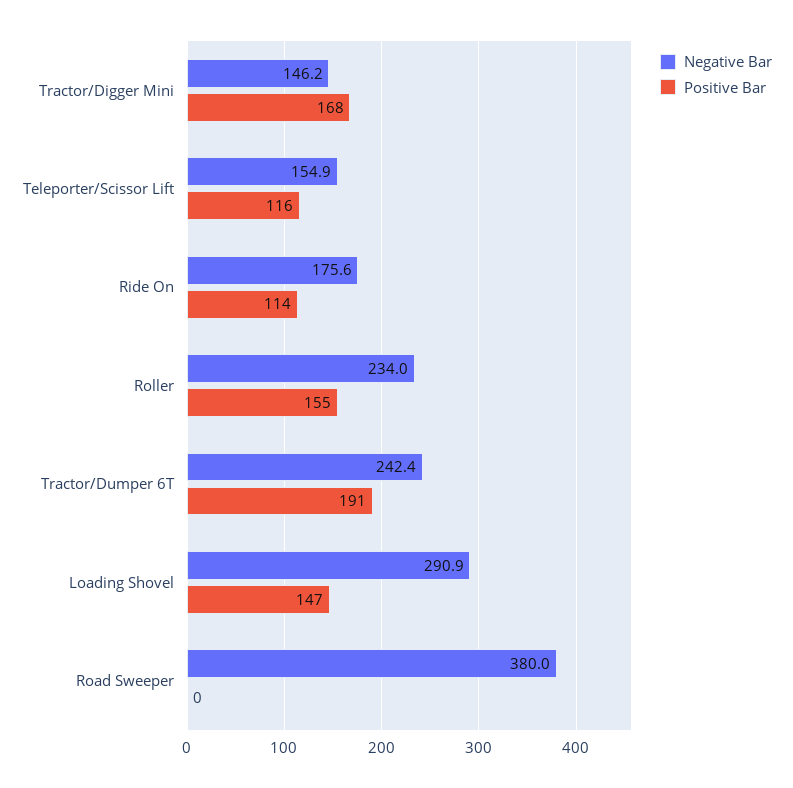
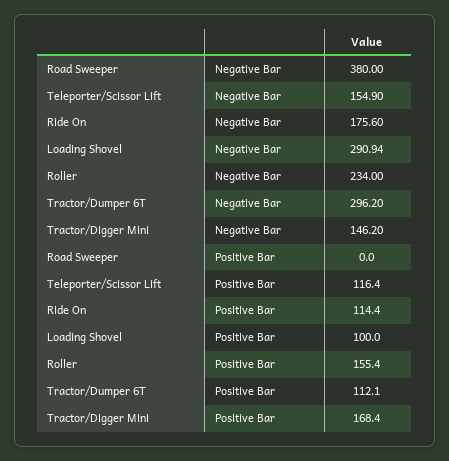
  {
    "Negative Bar": {
      "Tractor/Digger Mini": 146.2,
      "Teleporter/Scissor Lift": 154.9,
      "Ride On": 175.6,
      "Roller": 234,
-     "Tractor/Dumper 6T": 242.4,
+     "Tractor/Dumper 6T": 296.2,
      "Loading Shovel": 290.94,
      "Road Sweeper": 380
    },
    "Positive Bar": {
      "Tractor/Digger Mini": 168.4,
      "Teleporter/Scissor Lift": 116.4,
      "Ride On": 114.4,
      "Roller": 155.4,
-     "Tractor/Dumper 6T": 191,
+     "Tractor/Dumper 6T": 112.1,
-     "Loading Shovel": 147,
+     "Loading Shovel": 100,
      "Road Sweeper": 0
    }
  }

